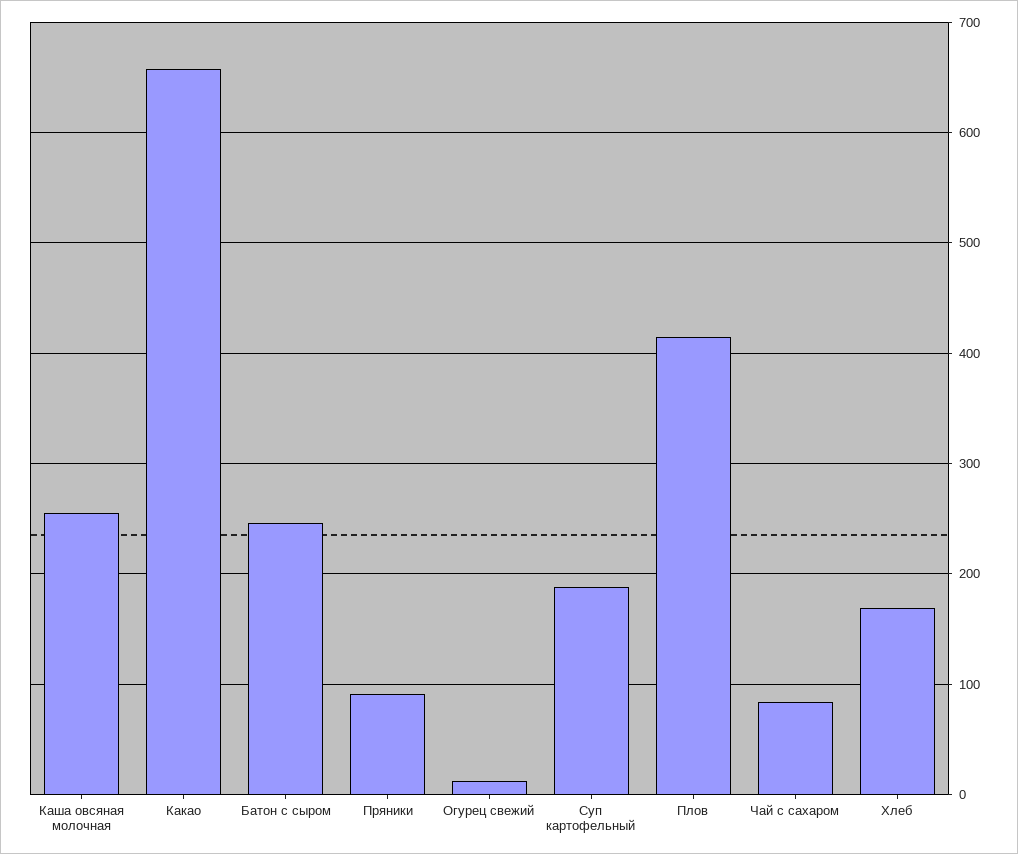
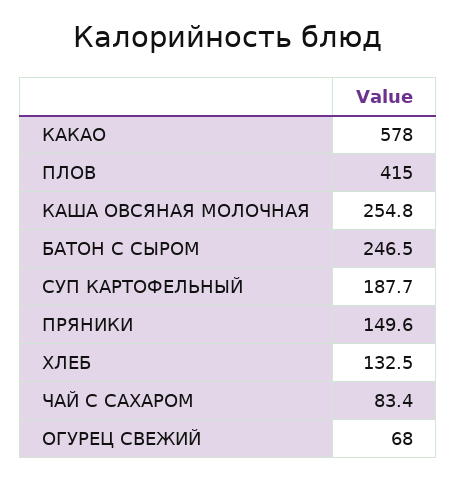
  {
    "Каша овсяная молочная": 254.8,
-   "Какао": 660,
+   "Какао": 578,
    "Батон с сыром": 246.5,
-   "Пряники": 90,
+   "Пряники": 149.6,
-   "Огурец свежий": 10,
+   "Огурец свежий": 68,
    "Суп картофельный": 187.7,
    "Плов": 415,
    "Чай с сахаром": 83.4,
-   "Хлеб": 170
+   "Хлеб": 132.5
  }

